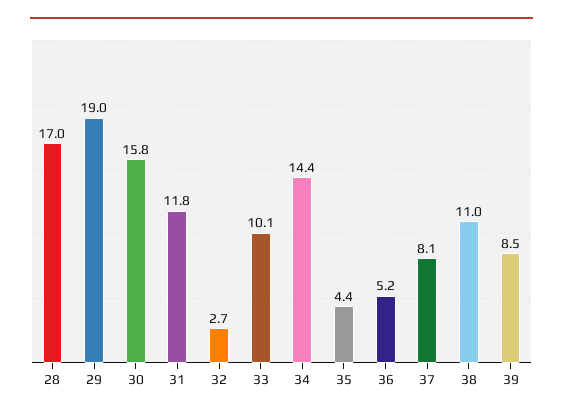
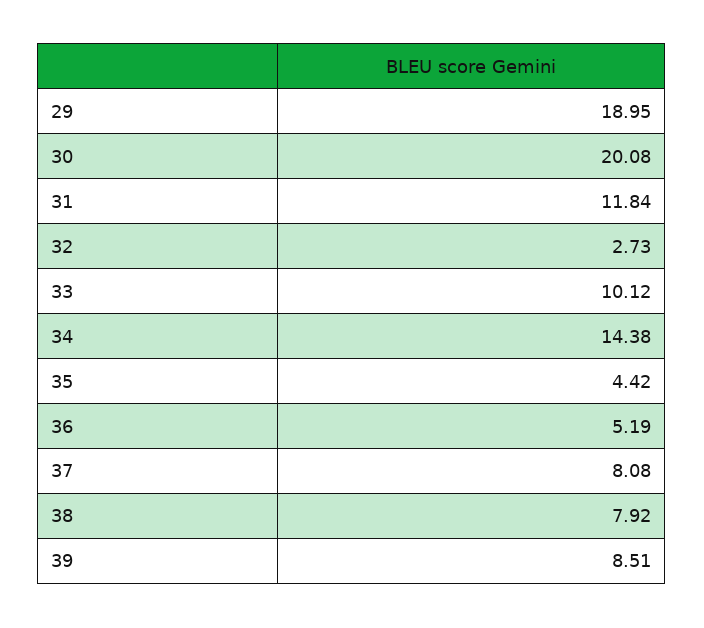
  {
-   "28": 17,
    "29": 18.95,
-   "30": 15.8,
+   "30": 20.08,
    "31": 11.84,
    "32": 2.73,
    "33": 10.12,
    "34": 14.38,
    "35": 4.42,
    "36": 5.19,
    "37": 8.08,
-   "38": 11,
+   "38": 7.92,
    "39": 8.51
  }

